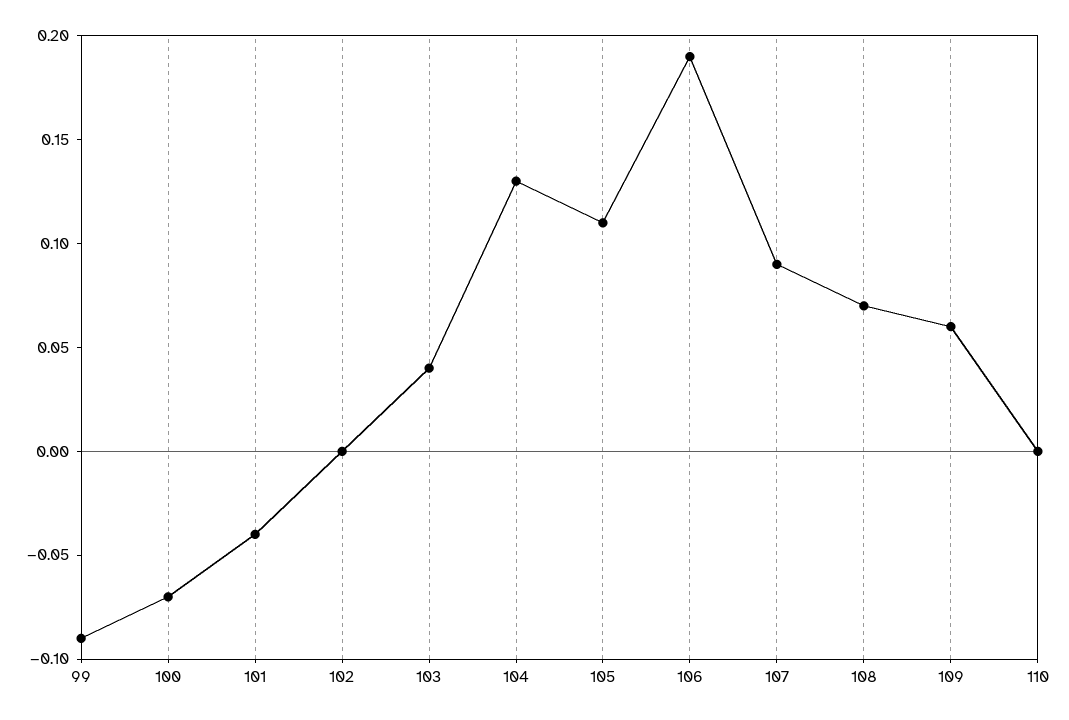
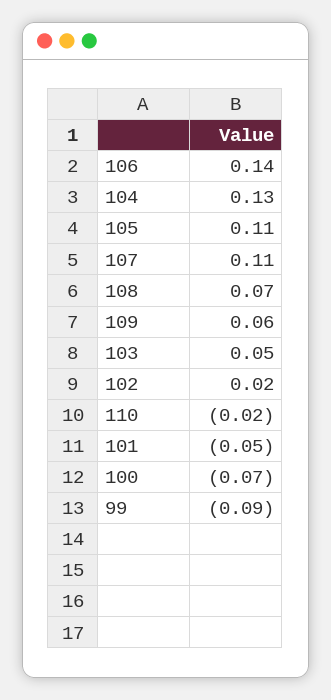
  {
    "99": -0.09,
    "100": -0.07,
-   "101": -0.04,
+   "101": -0.05,
-   "102": 0,
+   "102": 0.02,
-   "103": 0.04,
+   "103": 0.05,
    "104": 0.13,
    "105": 0.11,
-   "106": 0.19,
+   "106": 0.14,
-   "107": 0.09,
+   "107": 0.11,
    "108": 0.07,
    "109": 0.06,
-   "110": 0
+   "110": -0.02
  }

